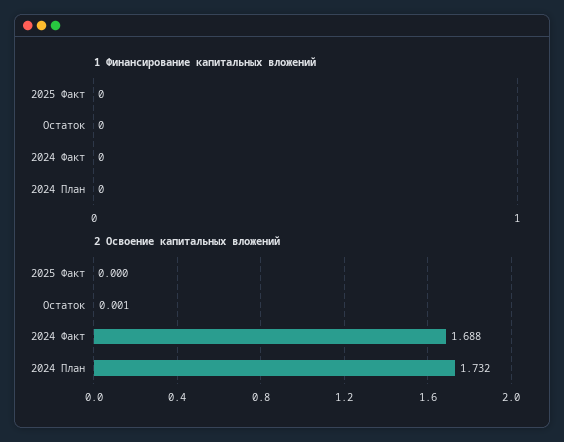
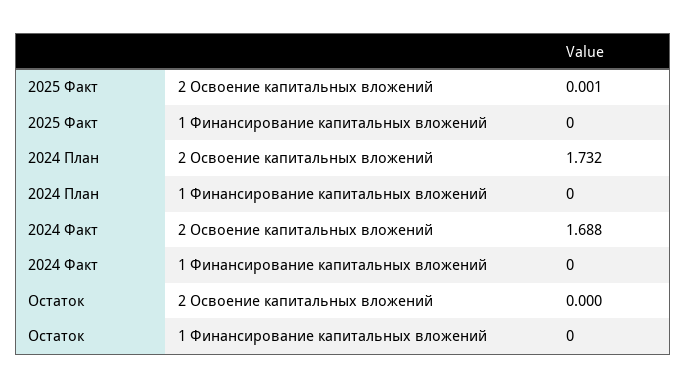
  {
    "1 Финансирование капитальных вложений": {
      "2025 Факт": 0,
      "Остаток": 0,
      "2024 Факт": 0,
      "2024 План": 0
    },
    "2 Освоение капитальных вложений": {
-     "2025 Факт": 0,
+     "2025 Факт": 0.001,
-     "Остаток": 0.001,
+     "Остаток": 0,
      "2024 Факт": 1.688,
      "2024 План": 1.732
    }
  }

